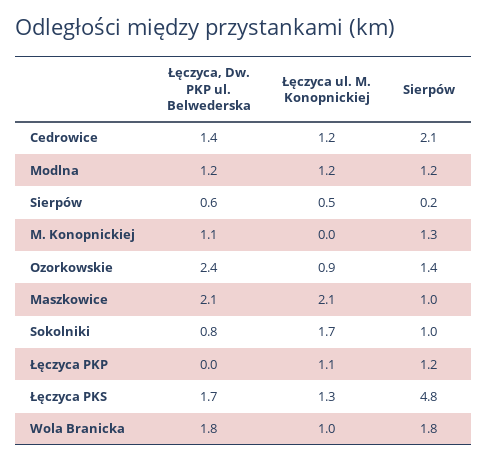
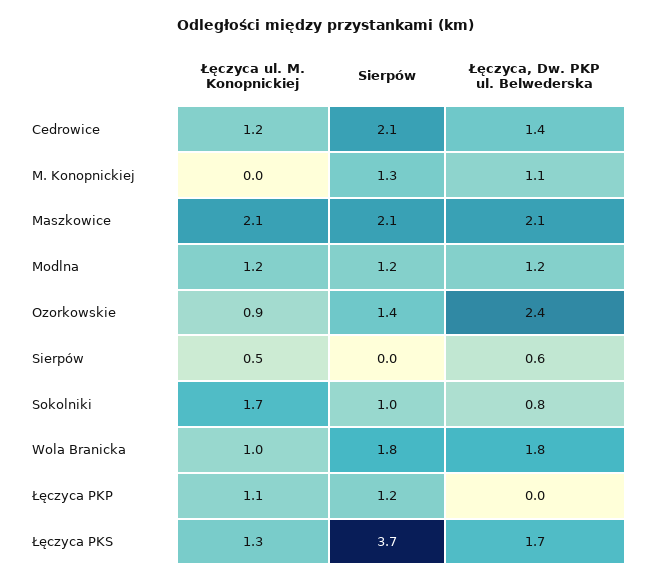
  {
    "Łęczyca, Dw. PKP ul. Belwederska": {
      "Cedrowice": 1.4,
      "Modlna": 1.2,
      "Sierpów": 0.6,
      "M. Konopnickiej": 1.1,
      "Ozorkowskie": 2.4,
      "Maszkowice": 2.1,
      "Sokolniki": 0.8,
      "Łęczyca PKP": 0,
      "Łęczyca PKS": 1.7,
      "Wola Branicka": 1.8
    },
    "Łęczyca ul. M. Konopnickiej": {
      "Cedrowice": 1.2,
      "Modlna": 1.2,
      "Sierpów": 0.5,
      "M. Konopnickiej": 0,
      "Ozorkowskie": 0.9,
      "Maszkowice": 2.1,
      "Sokolniki": 1.7,
      "Łęczyca PKP": 1.1,
      "Łęczyca PKS": 1.3,
      "Wola Branicka": 1
    },
    "Sierpów": {
      "Cedrowice": 2.1,
      "Modlna": 1.2,
-     "Sierpów": 0.2,
+     "Sierpów": 0,
      "M. Konopnickiej": 1.3,
      "Ozorkowskie": 1.4,
-     "Maszkowice": 1,
+     "Maszkowice": 2.1,
      "Sokolniki": 1,
      "Łęczyca PKP": 1.2,
-     "Łęczyca PKS": 4.8,
+     "Łęczyca PKS": 3.7,
      "Wola Branicka": 1.8
    }
  }

